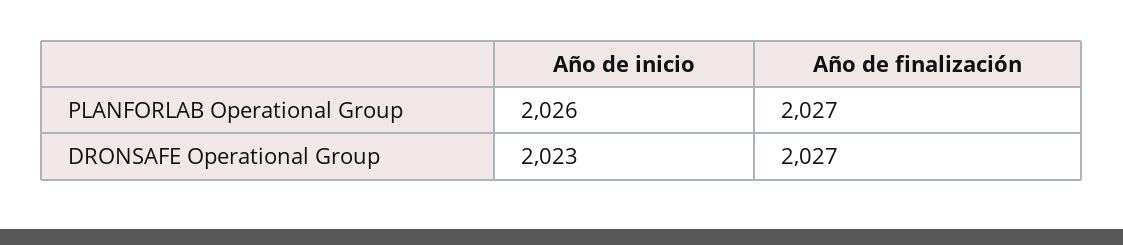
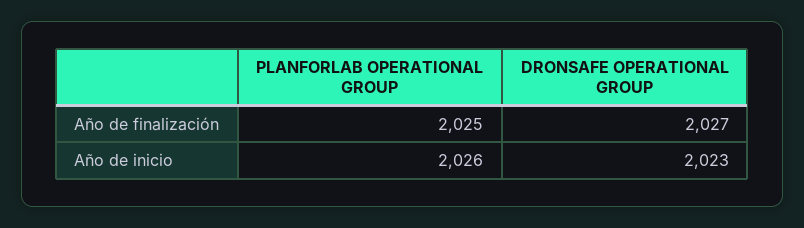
  {
    "Año de inicio": {
      "PLANFORLAB Operational Group": 2026,
      "DRONSAFE Operational Group": 2023
    },
    "Año de finalización": {
-     "PLANFORLAB Operational Group": 2027,
+     "PLANFORLAB Operational Group": 2025,
      "DRONSAFE Operational Group": 2027
    }
  }

